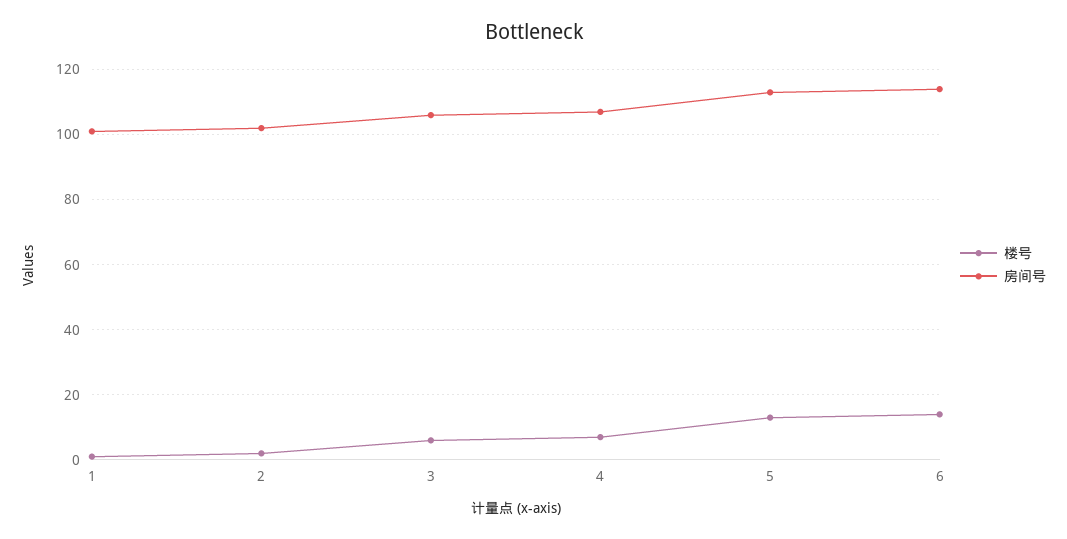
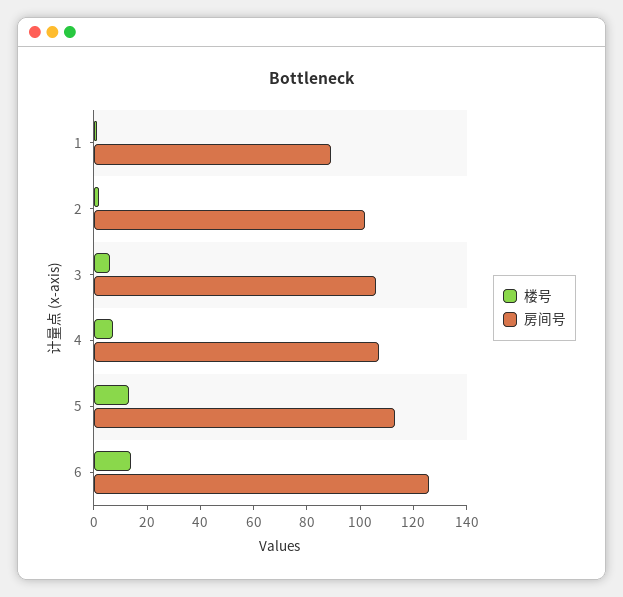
  {
    "楼号": {
      "1": 0,
      "2": 0,
      "3": 5,
      "4": 5,
      "5": 15,
      "6": 15
    },
    "房间号": {
-     "1": 100,
+     "1": 90,
      "2": 100,
      "3": 105,
      "4": 105,
      "5": 115,
-     "6": 115
+     "6": 125
    }
  }

